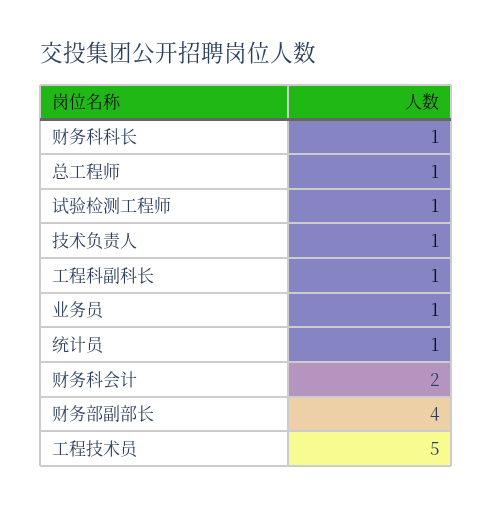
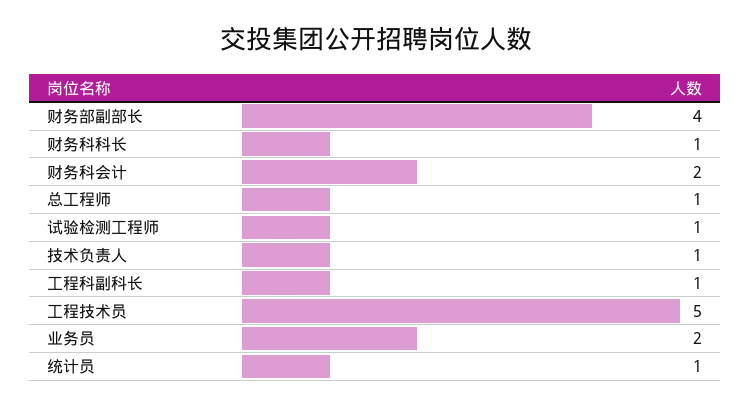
  {
    "财务科科长": 1,
    "总工程师": 1,
    "试验检测工程师": 1,
    "技术负责人": 1,
    "工程科副科长": 1,
-   "业务员": 1,
+   "业务员": 2,
    "统计员": 1,
    "财务科会计": 2,
    "财务部副部长": 4,
    "工程技术员": 5
  }

